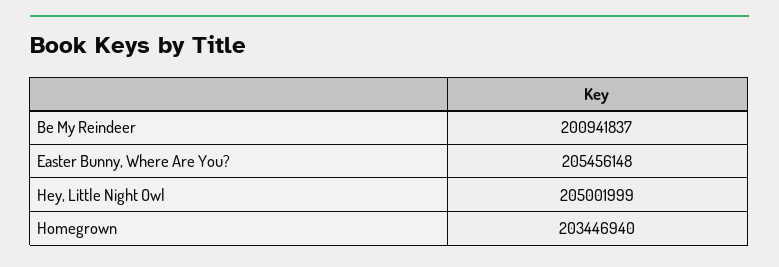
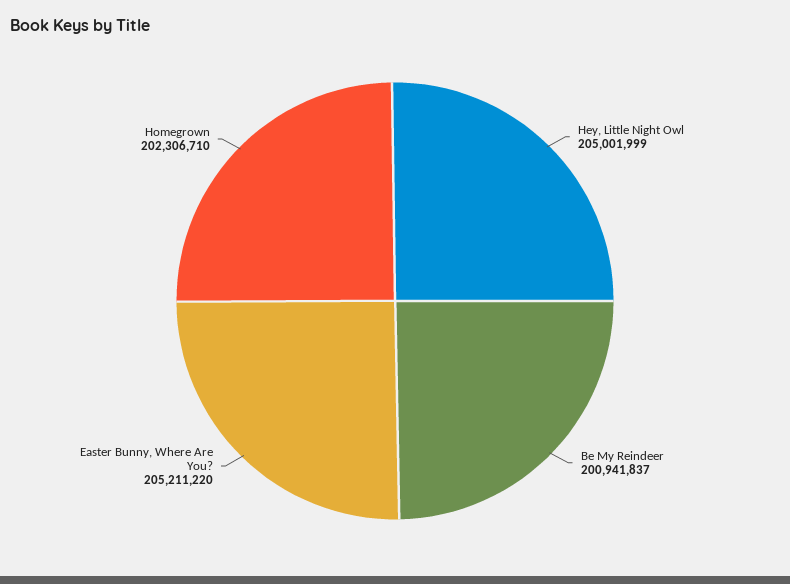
  {
    "Be My Reindeer": 200941837,
-   "Easter Bunny, Where Are You?": 205456148,
+   "Easter Bunny, Where Are You?": 205211220,
    "Hey, Little Night Owl": 205001999,
-   "Homegrown": 203446940
+   "Homegrown": 202306710
  }

